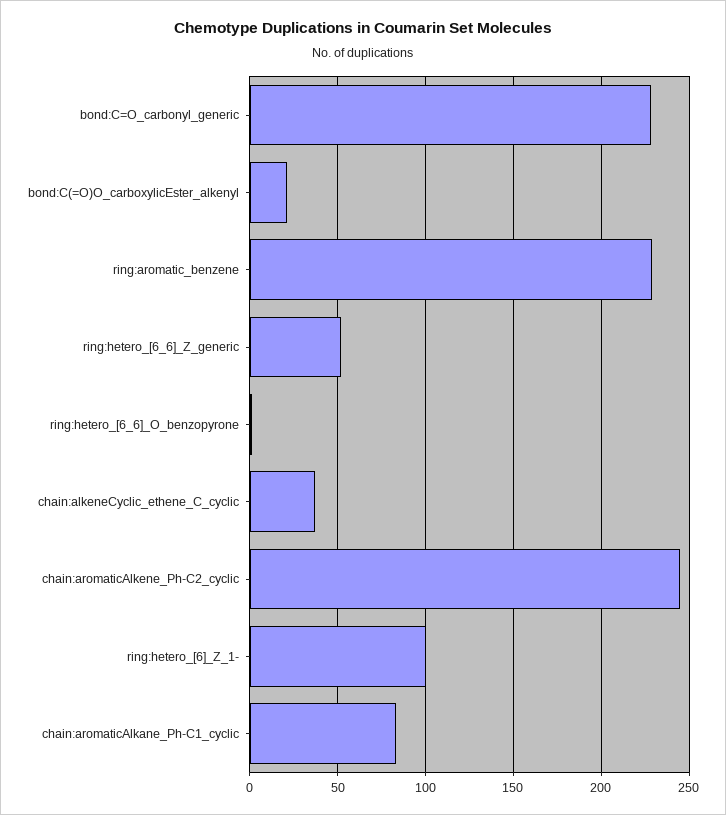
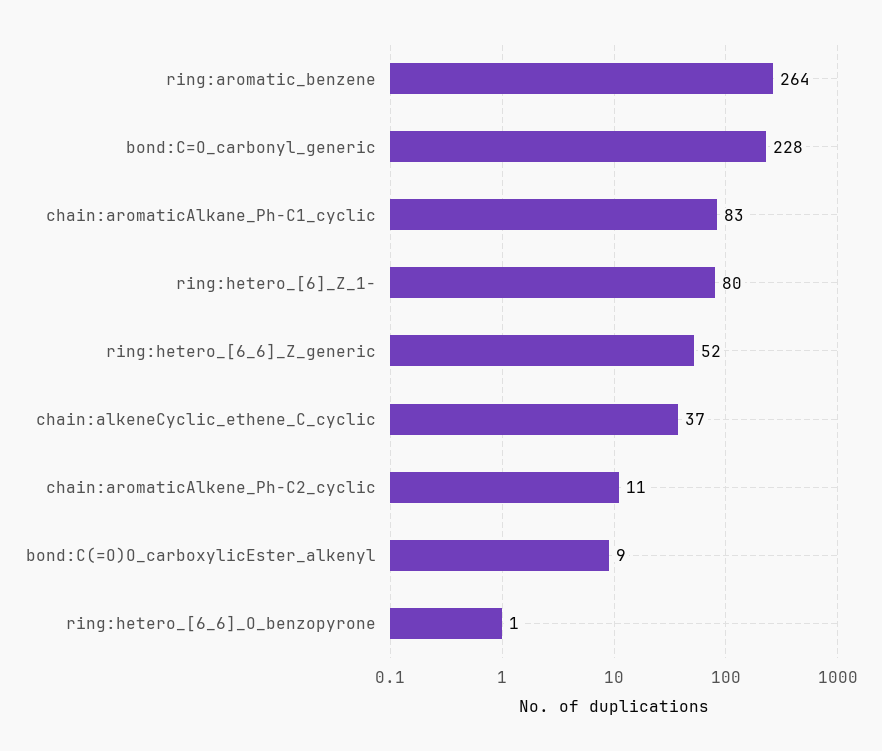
  {
    "bond:C=O_carbonyl_generic": 228,
-   "bond:C(=O)O_carboxylicEster_alkenyl": 20,
+   "bond:C(=O)O_carboxylicEster_alkenyl": 9,
-   "ring:aromatic_benzene": 230,
+   "ring:aromatic_benzene": 264,
    "ring:hetero_[6_6]_Z_generic": 52,
    "ring:hetero_[6_6]_O_benzopyrone": 1,
    "chain:alkeneCyclic_ethene_C_cyclic": 37,
-   "chain:aromaticAlkene_Ph-C2_cyclic": 245,
+   "chain:aromaticAlkene_Ph-C2_cyclic": 11,
-   "ring:hetero_[6]_Z_1-": 100,
+   "ring:hetero_[6]_Z_1-": 80,
    "chain:aromaticAlkane_Ph-C1_cyclic": 83
  }

